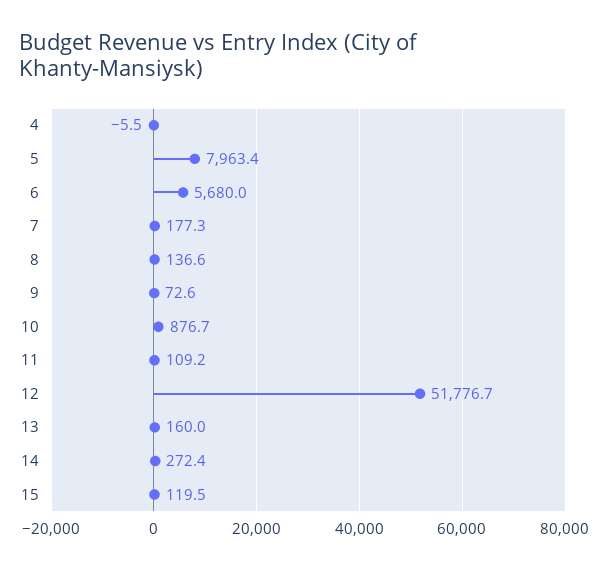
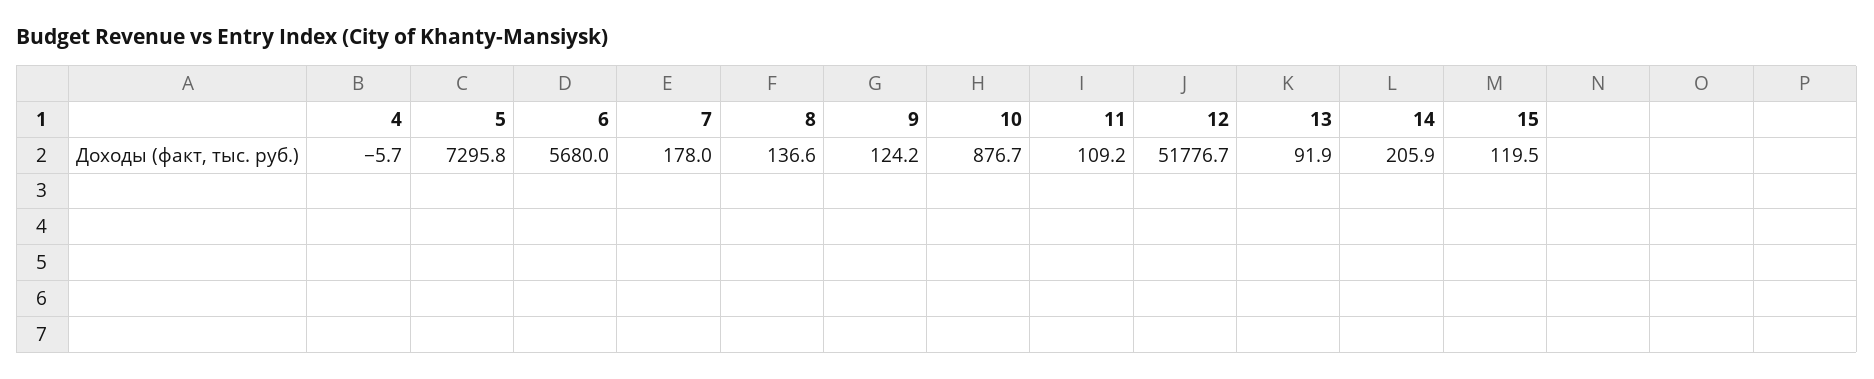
  {
-   "4": -5.5,
+   "4": -5.7,
-   "5": 7963.4,
+   "5": 7295.8,
    "6": 5680,
-   "7": 177.3,
+   "7": 178,
    "8": 136.6,
-   "9": 72.6,
+   "9": 124.2,
    "10": 876.7,
    "11": 109.2,
    "12": 51776.7,
-   "13": 160,
+   "13": 91.9,
-   "14": 272.4,
+   "14": 205.9,
    "15": 119.5
  }

